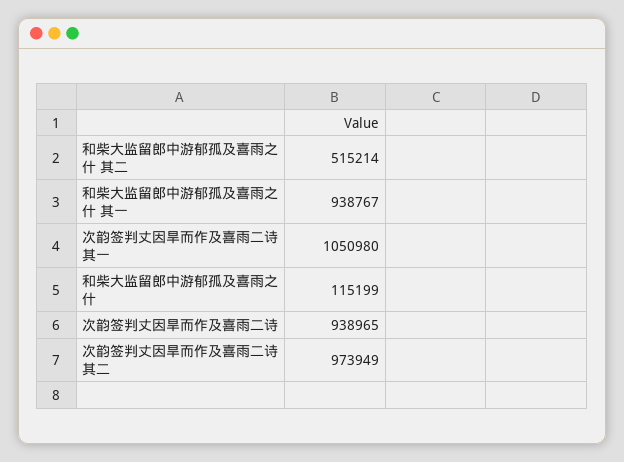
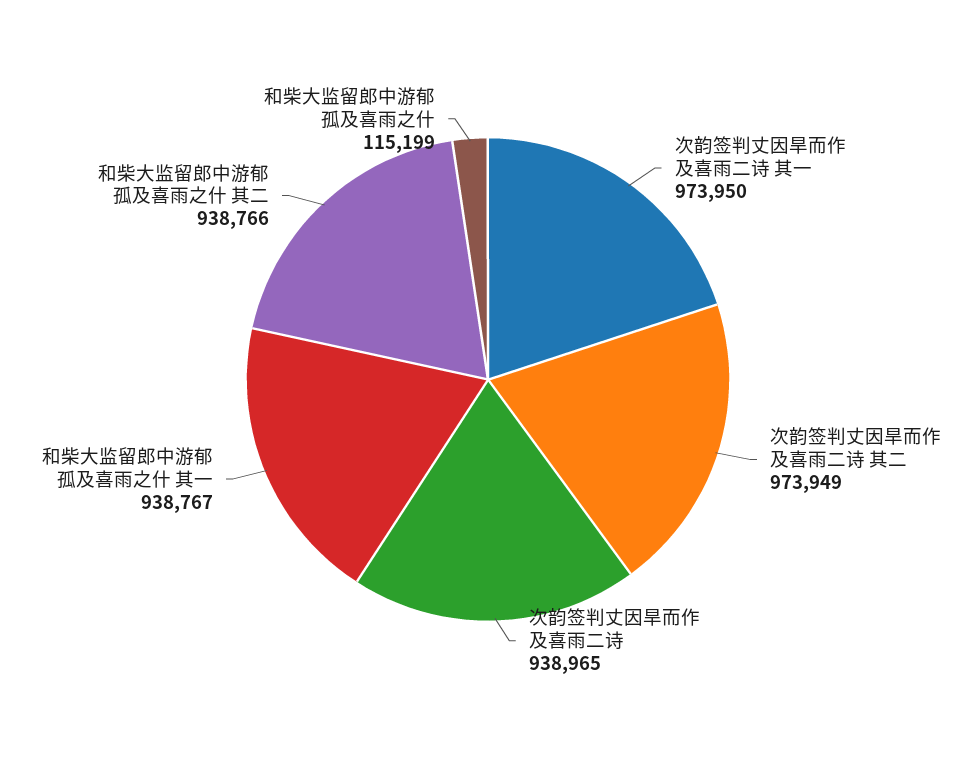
  {
-   "和柴大监留郎中游郁孤及喜雨之什 其二": 515214,
+   "和柴大监留郎中游郁孤及喜雨之什 其二": 938766,
    "和柴大监留郎中游郁孤及喜雨之什 其一": 938767,
-   "次韵签判丈因旱而作及喜雨二诗 其一": 1050980,
+   "次韵签判丈因旱而作及喜雨二诗 其一": 973950,
    "和柴大监留郎中游郁孤及喜雨之什": 115199,
    "次韵签判丈因旱而作及喜雨二诗": 938965,
    "次韵签判丈因旱而作及喜雨二诗 其二": 973949
  }

